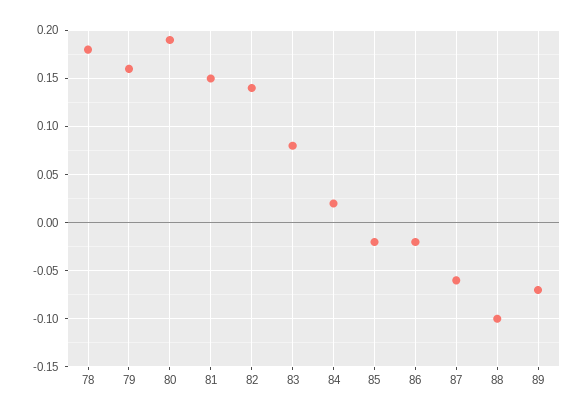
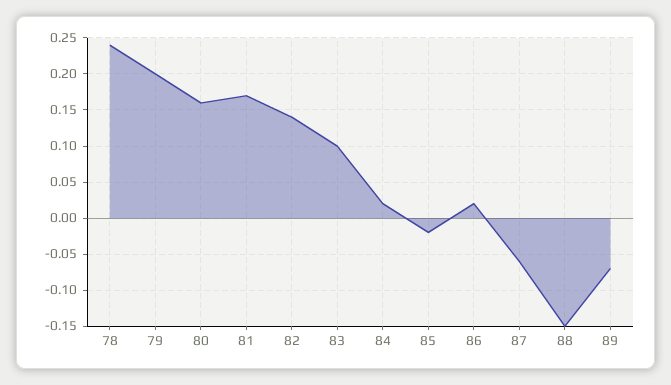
  {
-   "78": 0.18,
+   "78": 0.24,
-   "79": 0.16,
+   "79": 0.2,
-   "80": 0.19,
+   "80": 0.16,
-   "81": 0.15,
+   "81": 0.17,
    "82": 0.14,
-   "83": 0.08,
+   "83": 0.1,
    "84": 0.02,
    "85": -0.02,
-   "86": -0.02,
+   "86": 0.02,
    "87": -0.06,
-   "88": -0.1,
+   "88": -0.15,
    "89": -0.07
  }

